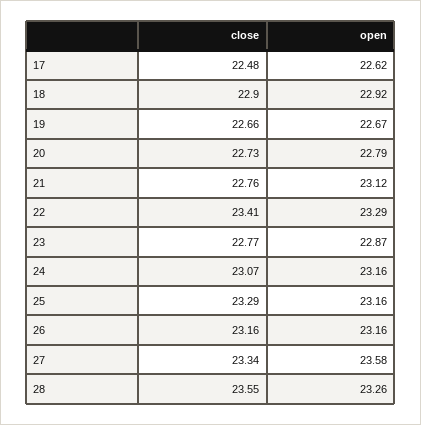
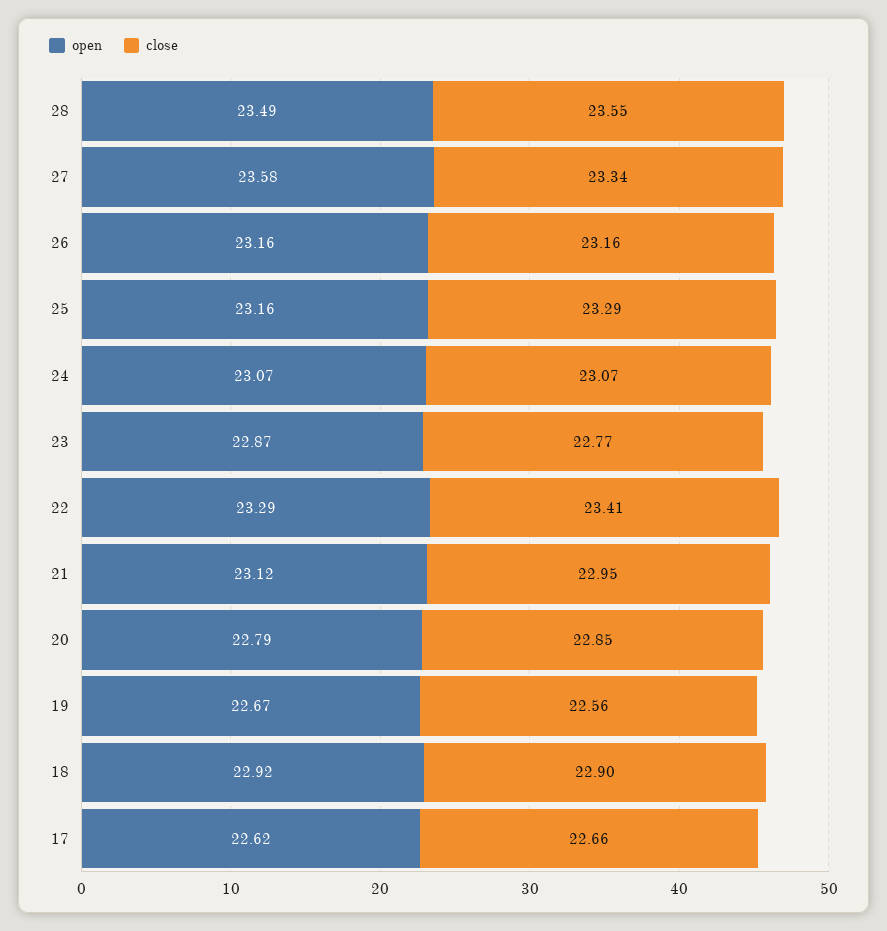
  {
    "close": {
-     "17": 22.48,
+     "17": 22.66,
      "18": 22.9,
-     "19": 22.66,
+     "19": 22.56,
-     "20": 22.73,
+     "20": 22.85,
-     "21": 22.76,
+     "21": 22.95,
      "22": 23.41,
      "23": 22.77,
      "24": 23.07,
      "25": 23.29,
      "26": 23.16,
      "27": 23.34,
      "28": 23.55
    },
    "open": {
      "17": 22.62,
      "18": 22.92,
      "19": 22.67,
      "20": 22.79,
      "21": 23.12,
      "22": 23.29,
      "23": 22.87,
-     "24": 23.16,
+     "24": 23.07,
      "25": 23.16,
      "26": 23.16,
      "27": 23.58,
-     "28": 23.26
+     "28": 23.49
    }
  }

